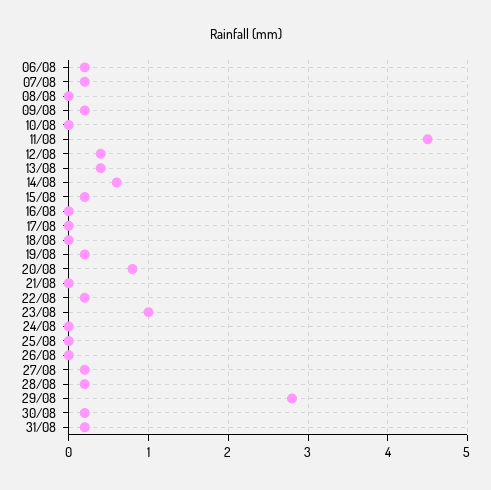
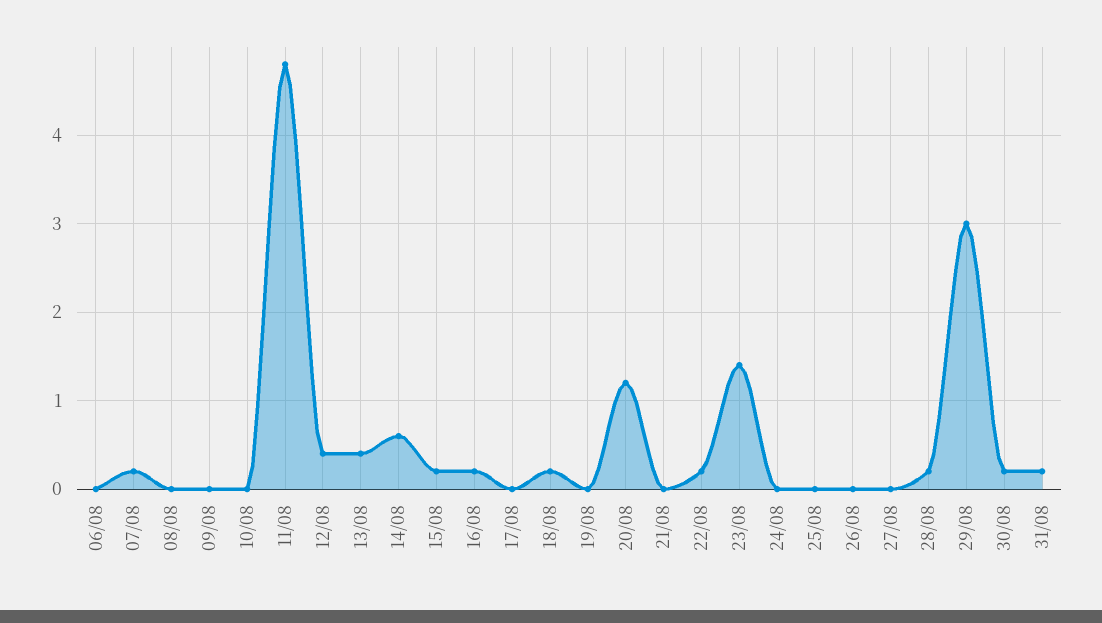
  {
-   "06/08": 0.2,
+   "06/08": 0,
    "07/08": 0.2,
    "08/08": 0,
-   "09/08": 0.2,
+   "09/08": 0,
    "10/08": 0,
-   "11/08": 4.5,
+   "11/08": 4.8,
    "12/08": 0.4,
    "13/08": 0.4,
    "14/08": 0.6,
    "15/08": 0.2,
-   "16/08": 0,
+   "16/08": 0.2,
    "17/08": 0,
-   "18/08": 0,
+   "18/08": 0.2,
-   "19/08": 0.2,
+   "19/08": 0,
-   "20/08": 0.8,
+   "20/08": 1.2,
    "21/08": 0,
    "22/08": 0.2,
-   "23/08": 1,
+   "23/08": 1.4,
    "24/08": 0,
    "25/08": 0,
    "26/08": 0,
-   "27/08": 0.2,
+   "27/08": 0,
    "28/08": 0.2,
-   "29/08": 2.8,
+   "29/08": 3,
    "30/08": 0.2,
    "31/08": 0.2
  }

